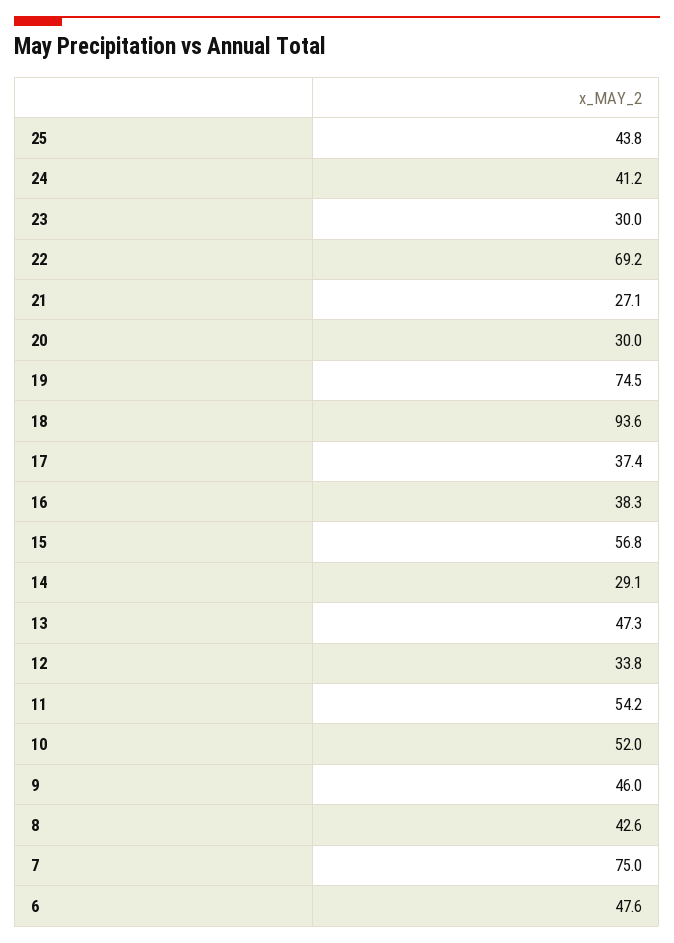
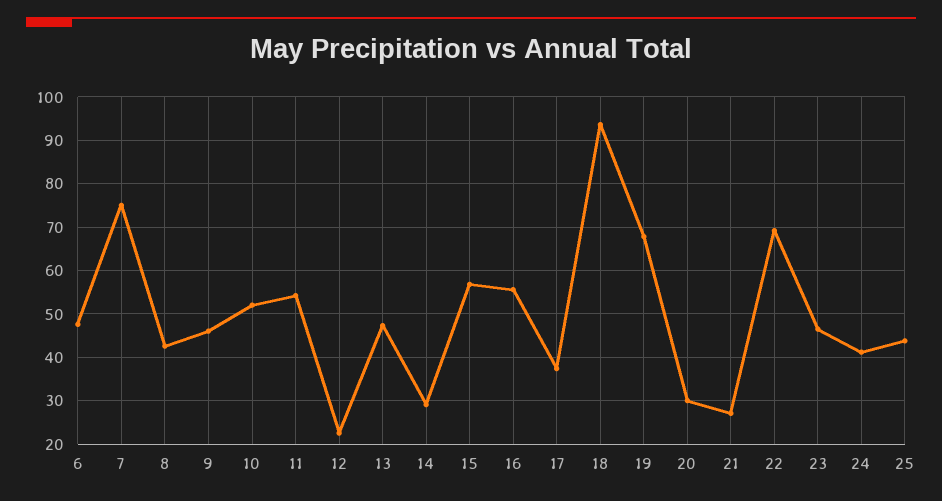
  {
    "25": 43.8,
    "24": 41.2,
-   "23": 30,
+   "23": 46,
    "22": 69.2,
    "21": 27.1,
    "20": 30,
-   "19": 74.5,
+   "19": 68,
    "18": 93.6,
    "17": 37.4,
-   "16": 38.3,
+   "16": 56,
    "15": 56.8,
    "14": 29.1,
    "13": 47.3,
-   "12": 33.8,
+   "12": 22,
    "11": 54.2,
    "10": 52,
    "9": 46,
    "8": 42.6,
    "7": 75,
    "6": 47.6
  }

